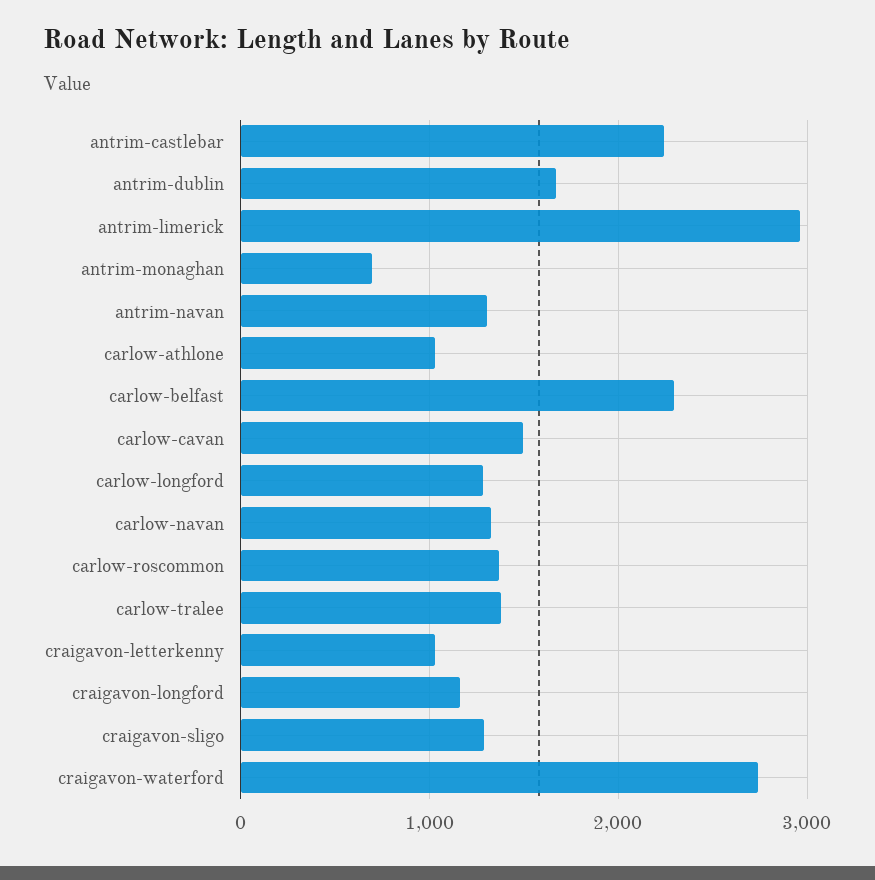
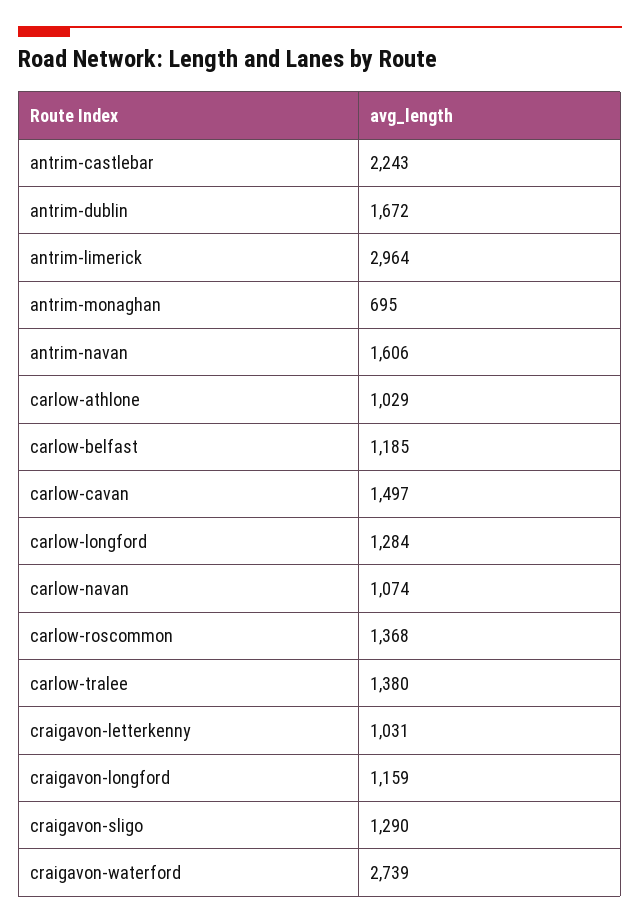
  {
    "antrim-castlebar": 2243,
    "antrim-dublin": 1672,
    "antrim-limerick": 2964,
    "antrim-monaghan": 695,
-   "antrim-navan": 1300,
+   "antrim-navan": 1606,
    "carlow-athlone": 1029,
-   "carlow-belfast": 2300,
+   "carlow-belfast": 1185,
    "carlow-cavan": 1497,
    "carlow-longford": 1284,
-   "carlow-navan": 1300,
+   "carlow-navan": 1074,
    "carlow-roscommon": 1368,
    "carlow-tralee": 1380,
    "craigavon-letterkenny": 1031,
    "craigavon-longford": 1159,
    "craigavon-sligo": 1290,
    "craigavon-waterford": 2739
  }

